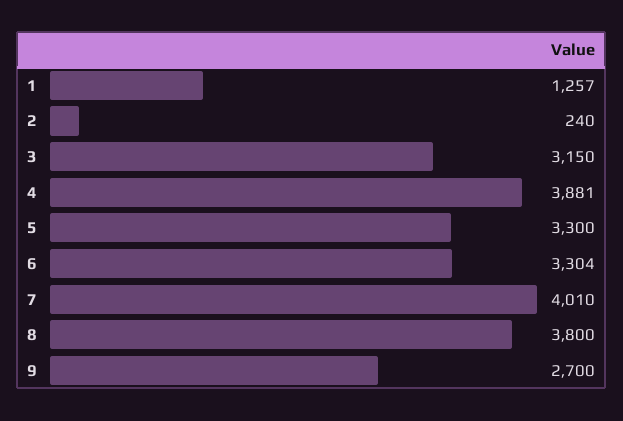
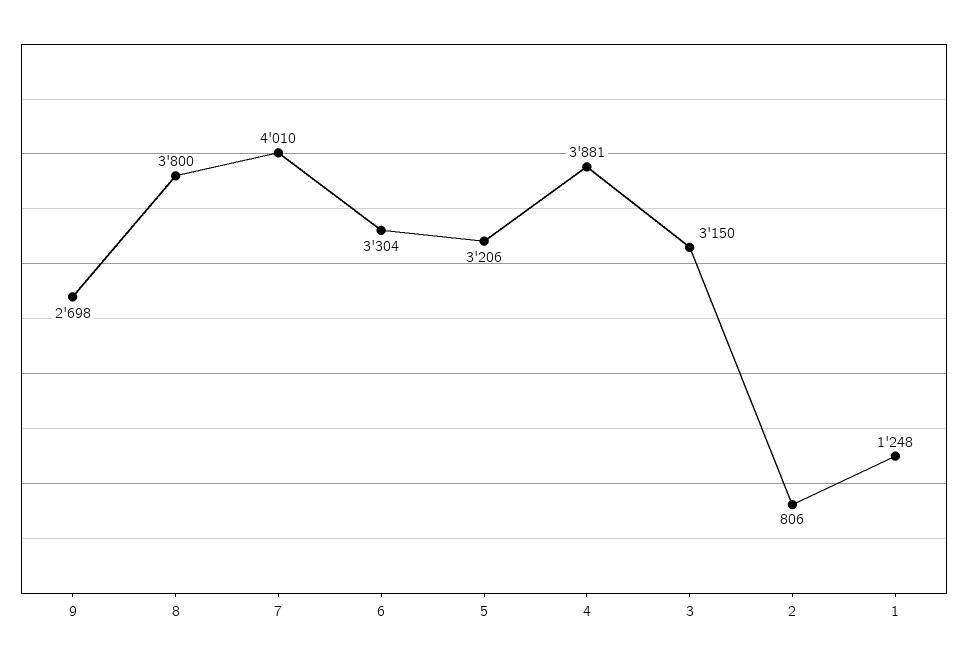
  {
-   "1": 1257,
+   "1": 1248,
-   "2": 240,
+   "2": 806,
    "3": 3150,
    "4": 3881,
-   "5": 3300,
+   "5": 3206,
    "6": 3304,
    "7": 4010,
    "8": 3800,
-   "9": 2700
+   "9": 2698
  }

